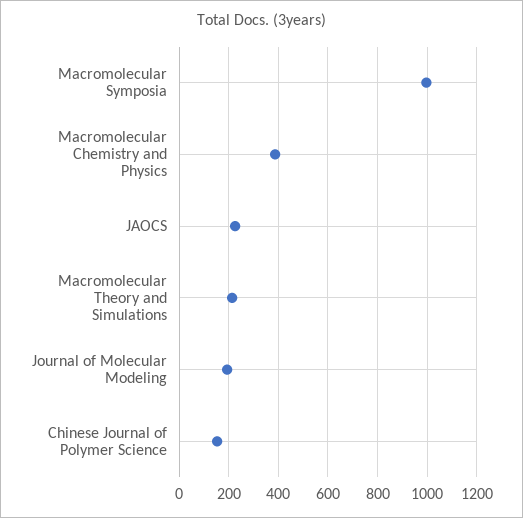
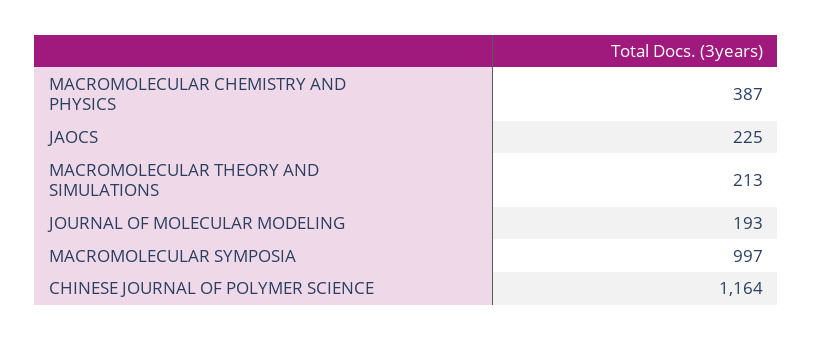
  {
    "Macromolecular Symposia": 997,
    "Macromolecular Chemistry and Physics": 387,
    "JAOCS": 225,
    "Macromolecular Theory and Simulations": 213,
    "Journal of Molecular Modeling": 193,
-   "Chinese Journal of Polymer Science": 150
+   "Chinese Journal of Polymer Science": 1164
  }

